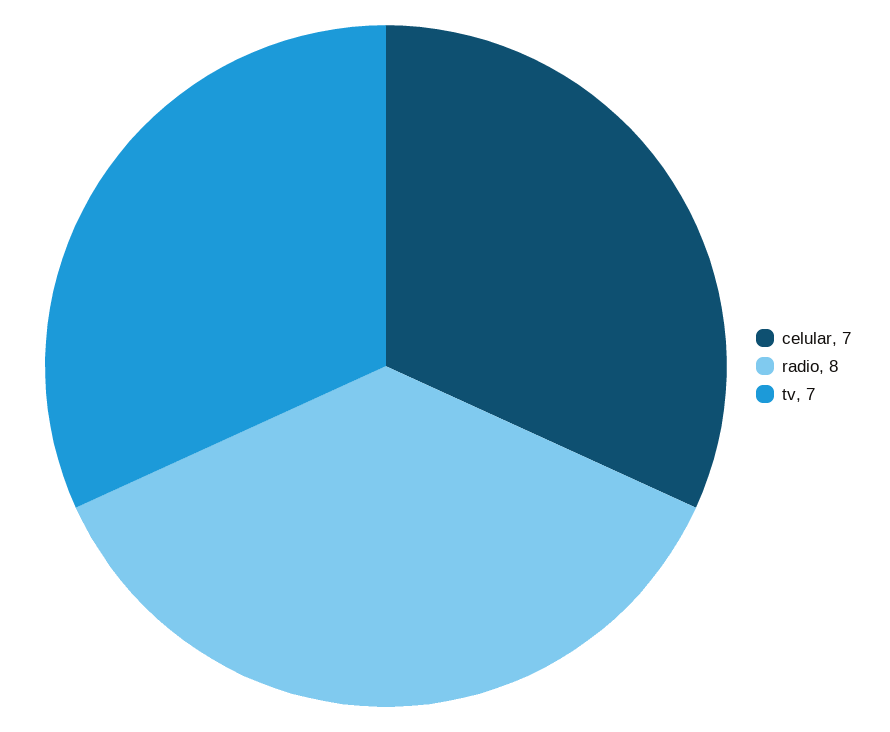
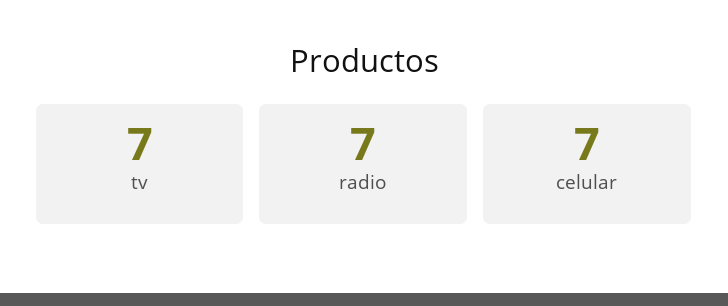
  {
    "celular": 7,
-   "radio": 8,
+   "radio": 7,
    "tv": 7
  }

